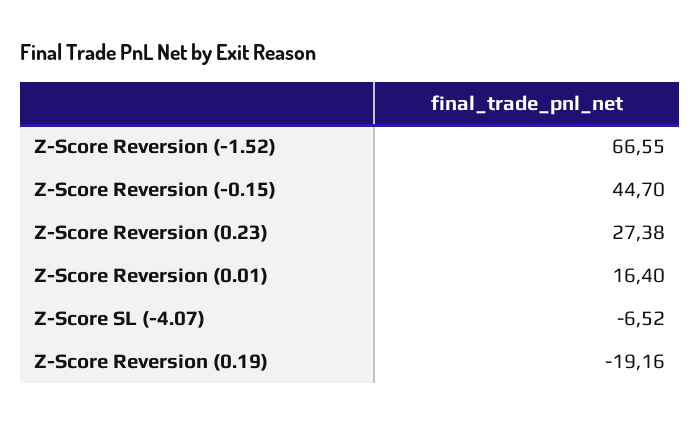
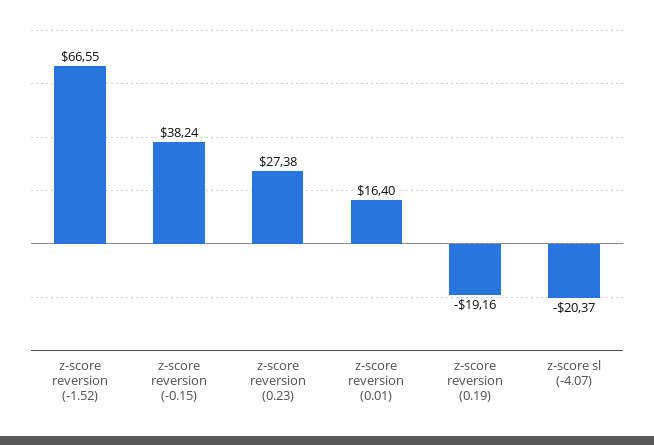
  {
    "Z-Score Reversion (-1.52)": 66.55,
-   "Z-Score Reversion (-0.15)": 44.7,
+   "Z-Score Reversion (-0.15)": 38.24,
    "Z-Score Reversion (0.23)": 27.38,
    "Z-Score Reversion (0.01)": 16.4,
-   "Z-Score SL (-4.07)": -6.52,
+   "Z-Score SL (-4.07)": -20.37,
    "Z-Score Reversion (0.19)": -19.16
  }

